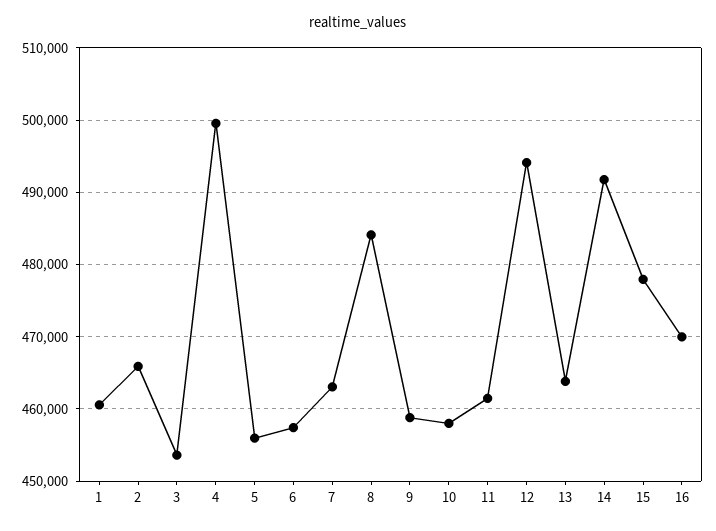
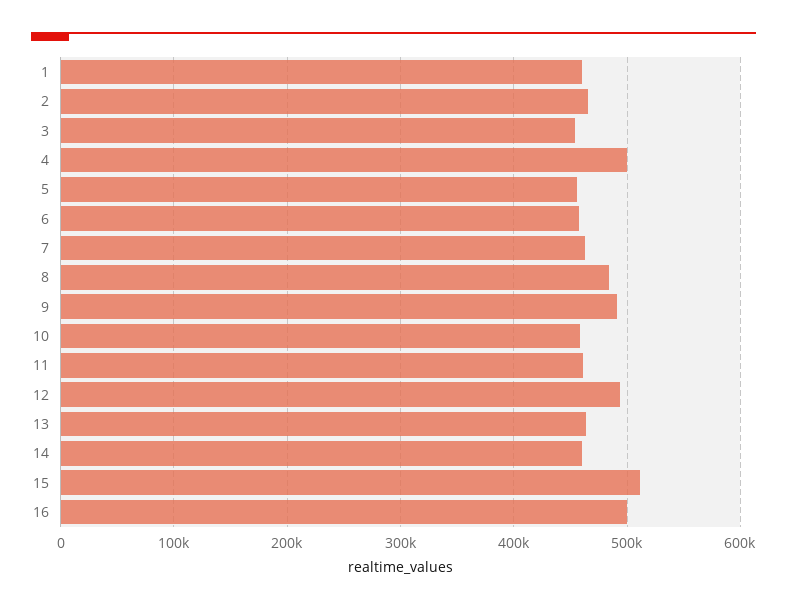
  {
    "1": 461000,
    "2": 466000,
    "3": 454000,
    "4": 500000,
    "5": 456000,
    "6": 457000,
    "7": 463000,
    "8": 484000,
-   "9": 459000,
+   "9": 490000,
    "10": 458000,
    "11": 461000,
    "12": 494000,
    "13": 464000,
-   "14": 492000,
+   "14": 460000,
-   "15": 478000,
+   "15": 510000,
-   "16": 470000
+   "16": 500000
  }

